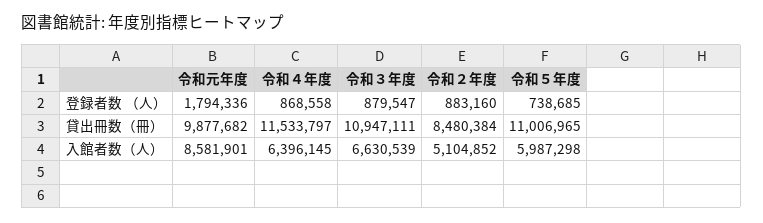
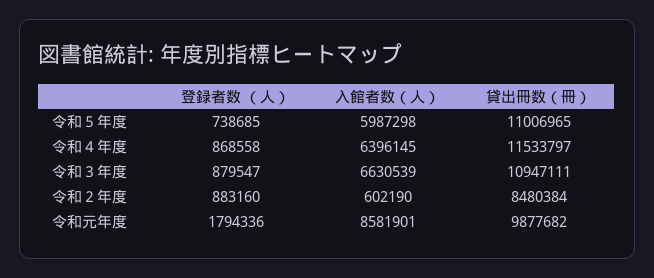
  {
    "令和元年度": {
      "登録者数 （人）": 1794336,
      "貸出冊数（冊）": 9877682,
      "入館者数（人）": 8581901
    },
    "令和４年度": {
      "登録者数 （人）": 868558,
      "貸出冊数（冊）": 11533797,
      "入館者数（人）": 6396145
    },
    "令和３年度": {
      "登録者数 （人）": 879547,
      "貸出冊数（冊）": 10947111,
      "入館者数（人）": 6630539
    },
    "令和２年度": {
      "登録者数 （人）": 883160,
      "貸出冊数（冊）": 8480384,
-     "入館者数（人）": 5104852
+     "入館者数（人）": 602190
    },
    "令和５年度": {
      "登録者数 （人）": 738685,
      "貸出冊数（冊）": 11006965,
      "入館者数（人）": 5987298
    }
  }

